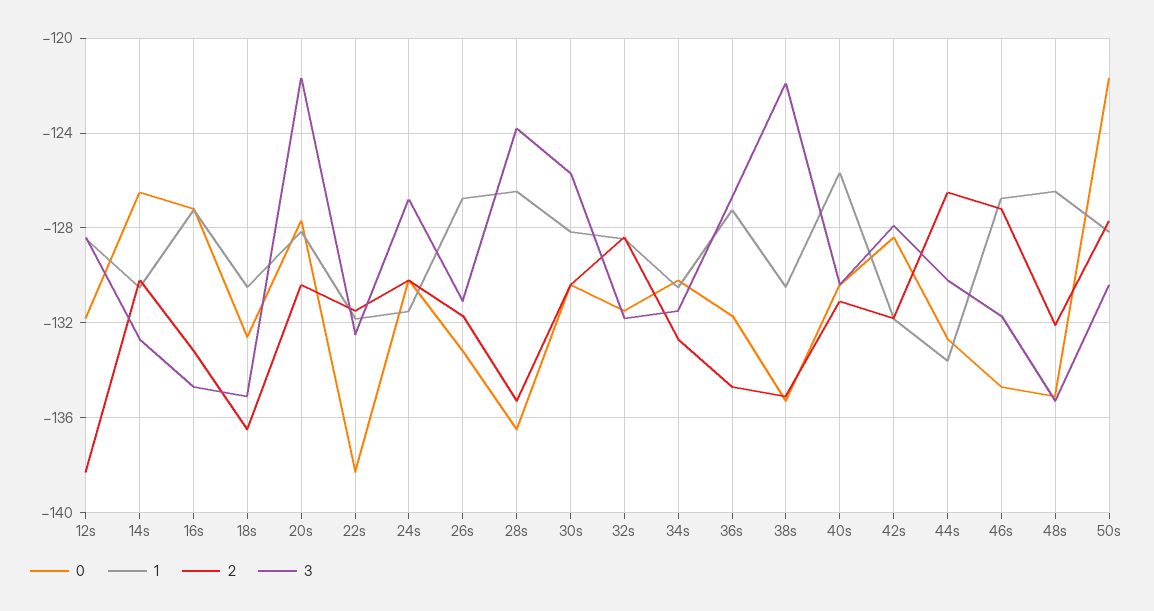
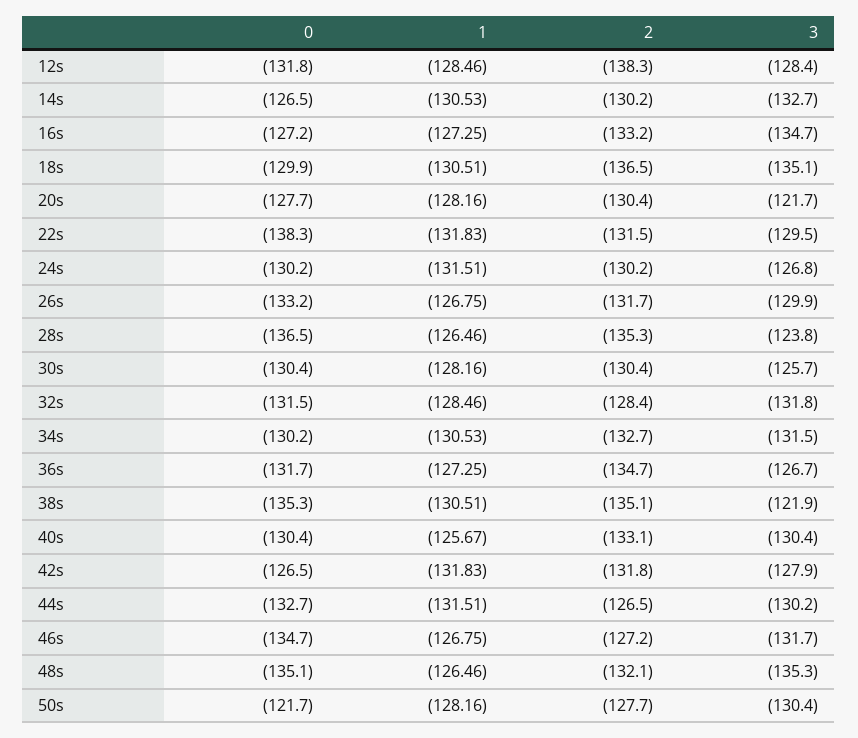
  {
    "0": {
      "12s": -131.8,
      "14s": -126.5,
      "16s": -127.2,
-     "18s": -132.5,
+     "18s": -129.9,
      "20s": -127.7,
      "22s": -138.3,
      "24s": -130.2,
      "26s": -133.2,
      "28s": -136.5,
      "30s": -130.4,
      "32s": -131.5,
      "34s": -130.2,
      "36s": -131.7,
      "38s": -135.3,
      "40s": -130.4,
-     "42s": -128.5,
+     "42s": -126.5,
      "44s": -132.7,
      "46s": -134.7,
      "48s": -135.1,
      "50s": -121.7
    },
    "1": {
      "12s": -128.46,
      "14s": -130.53,
      "16s": -127.25,
      "18s": -130.51,
      "20s": -128.16,
      "22s": -131.83,
      "24s": -131.51,
      "26s": -126.75,
      "28s": -126.46,
      "30s": -128.16,
      "32s": -128.46,
      "34s": -130.53,
      "36s": -127.25,
      "38s": -130.51,
      "40s": -125.67,
      "42s": -131.83,
-     "44s": -133.5,
+     "44s": -131.51,
      "46s": -126.75,
      "48s": -126.46,
      "50s": -128.16
    },
    "2": {
      "12s": -138.3,
      "14s": -130.2,
      "16s": -133.2,
      "18s": -136.5,
      "20s": -130.4,
      "22s": -131.5,
      "24s": -130.2,
      "26s": -131.7,
      "28s": -135.3,
      "30s": -130.4,
      "32s": -128.4,
      "34s": -132.7,
      "36s": -134.7,
      "38s": -135.1,
-     "40s": -131,
+     "40s": -133.1,
      "42s": -131.8,
      "44s": -126.5,
      "46s": -127.2,
      "48s": -132.1,
      "50s": -127.7
    },
    "3": {
      "12s": -128.4,
      "14s": -132.7,
      "16s": -134.7,
      "18s": -135.1,
      "20s": -121.7,
-     "22s": -132.5,
+     "22s": -129.5,
      "24s": -126.8,
-     "26s": -131,
+     "26s": -129.9,
      "28s": -123.8,
      "30s": -125.7,
      "32s": -131.8,
      "34s": -131.5,
      "36s": -126.7,
      "38s": -121.9,
      "40s": -130.4,
      "42s": -127.9,
      "44s": -130.2,
      "46s": -131.7,
      "48s": -135.3,
      "50s": -130.4
    }
  }

